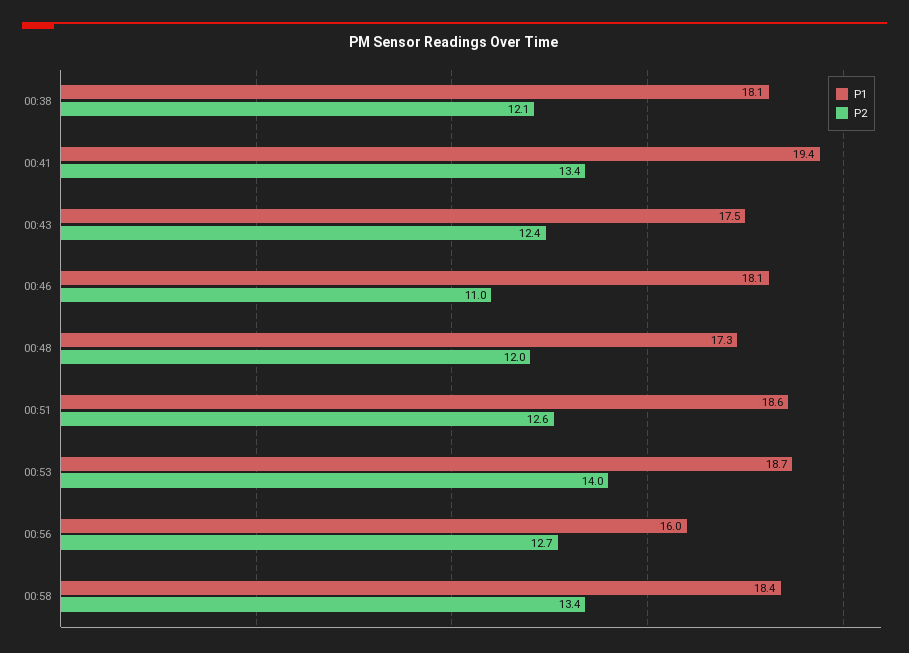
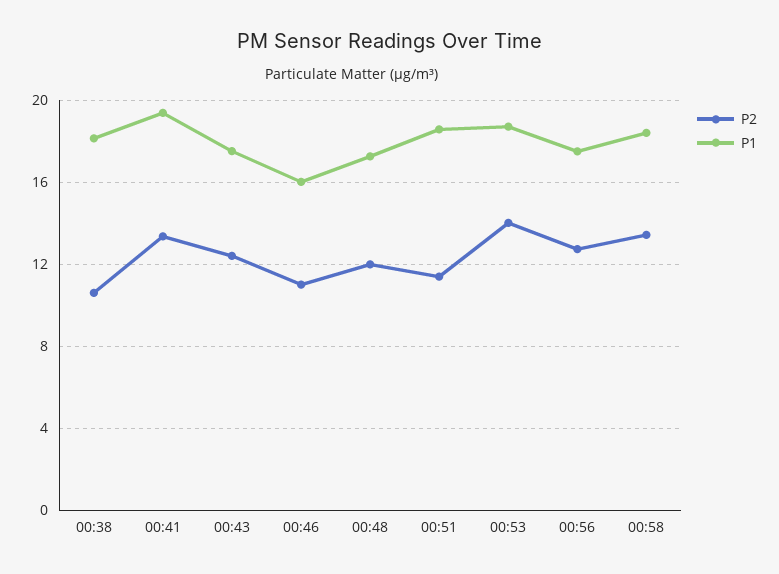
  {
    "P1": {
      "00:38": 18.1,
      "00:41": 19.4,
      "00:43": 17.5,
-     "00:46": 18.1,
+     "00:46": 16,
      "00:48": 17.3,
      "00:51": 18.6,
      "00:53": 18.7,
-     "00:56": 16,
+     "00:56": 17.5,
      "00:58": 18.4
    },
    "P2": {
-     "00:38": 12.1,
+     "00:38": 10.5,
      "00:41": 13.4,
      "00:43": 12.4,
      "00:46": 11,
      "00:48": 12,
-     "00:51": 12.6,
+     "00:51": 11.5,
      "00:53": 14,
      "00:56": 12.7,
      "00:58": 13.4
    }
  }

